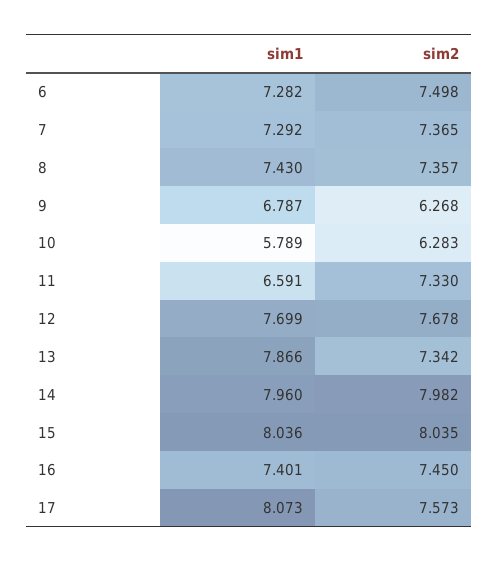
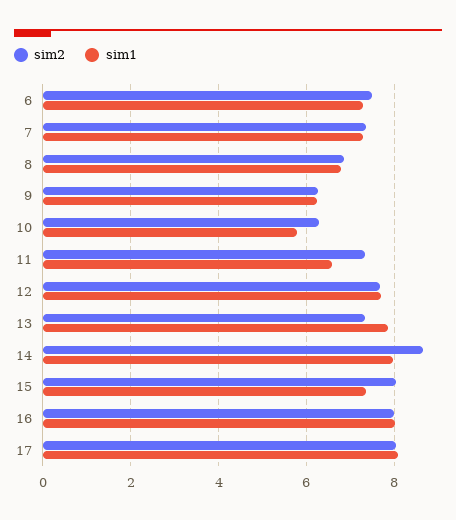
  {
    "sim1": {
      "6": 7.282,
      "7": 7.292,
-     "8": 7.43,
+     "8": 6.8,
-     "9": 6.787,
+     "9": 6.2,
      "10": 5.789,
      "11": 6.591,
      "12": 7.699,
      "13": 7.866,
      "14": 7.96,
-     "15": 8.036,
+     "15": 7.4,
-     "16": 7.401,
+     "16": 8,
      "17": 8.073
    },
    "sim2": {
      "6": 7.498,
      "7": 7.365,
-     "8": 7.357,
+     "8": 6.8,
      "9": 6.268,
      "10": 6.283,
      "11": 7.33,
      "12": 7.678,
      "13": 7.342,
-     "14": 7.982,
+     "14": 8.6,
      "15": 8.035,
-     "16": 7.45,
+     "16": 8,
-     "17": 7.573
+     "17": 8
    }
  }

